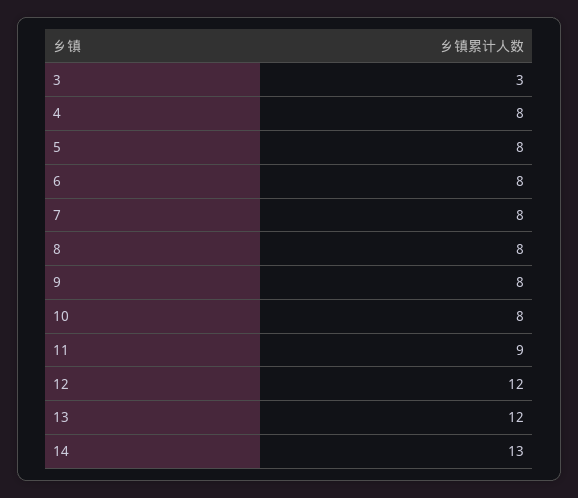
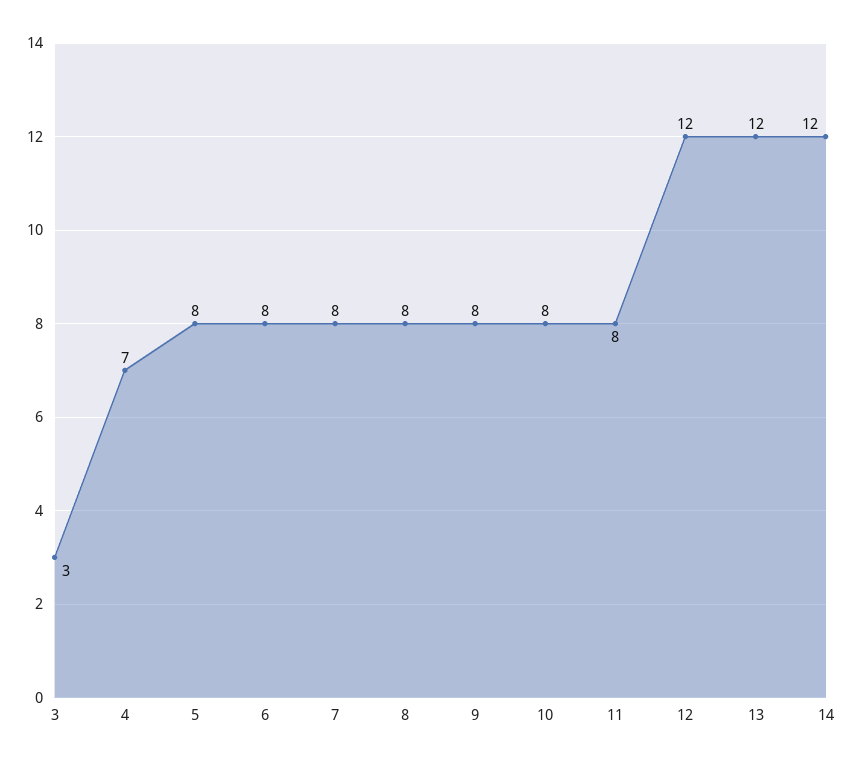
  {
    "3": 3,
-   "4": 8,
+   "4": 7,
    "5": 8,
    "6": 8,
    "7": 8,
    "8": 8,
    "9": 8,
    "10": 8,
-   "11": 9,
+   "11": 8,
    "12": 12,
    "13": 12,
-   "14": 13
+   "14": 12
  }

